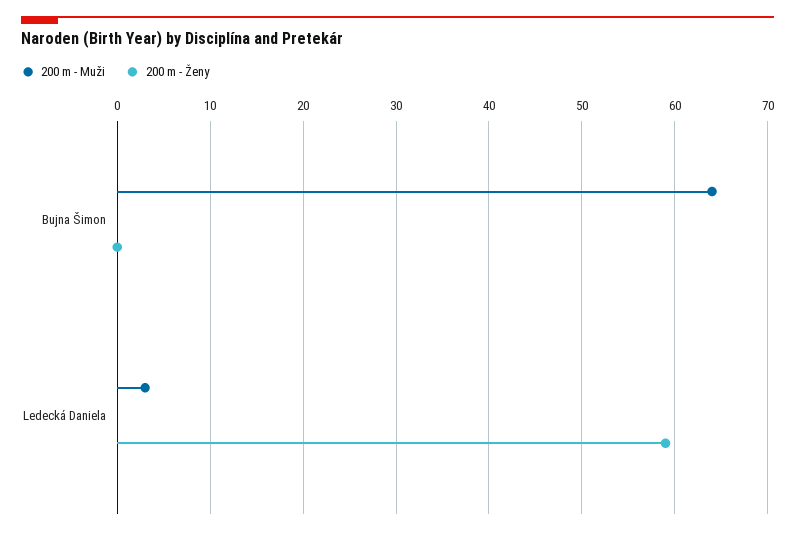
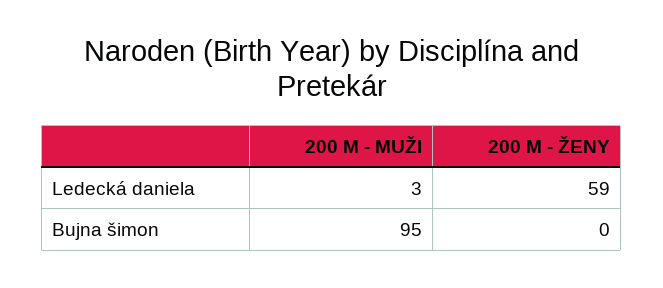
  {
    "200 m - Muži": {
-     "Bujna Šimon": 64,
+     "Bujna Šimon": 95,
      "Ledecká Daniela": 3
    },
    "200 m - Ženy": {
      "Bujna Šimon": 0,
      "Ledecká Daniela": 59
    }
  }

